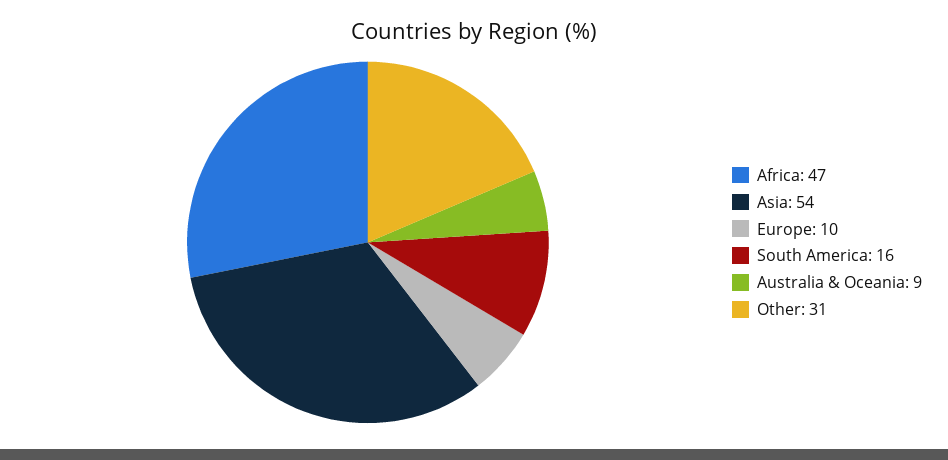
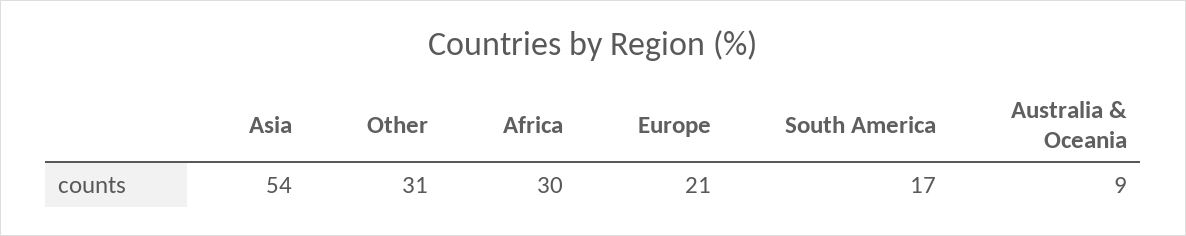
  {
-   "Africa": 47,
+   "Africa": 30,
    "Asia": 54,
-   "Europe": 10,
+   "Europe": 21,
-   "South America": 16,
+   "South America": 17,
    "Australia & Oceania": 9,
    "Other": 31
  }

